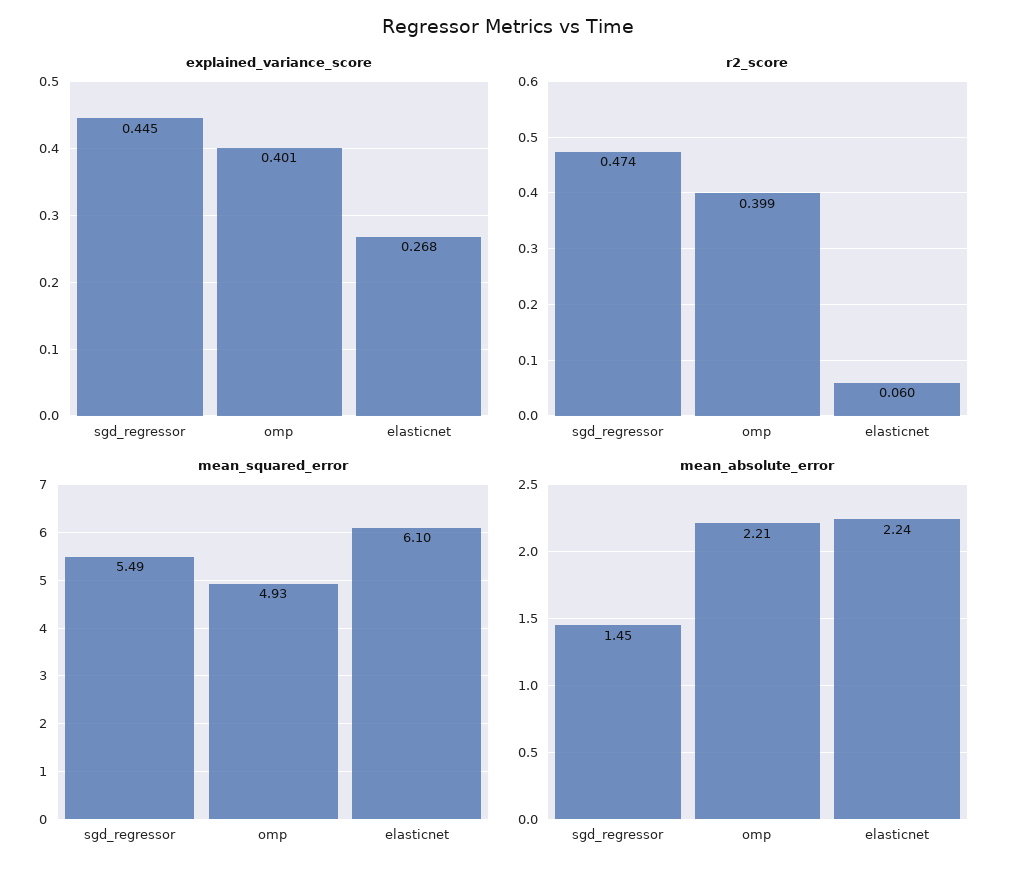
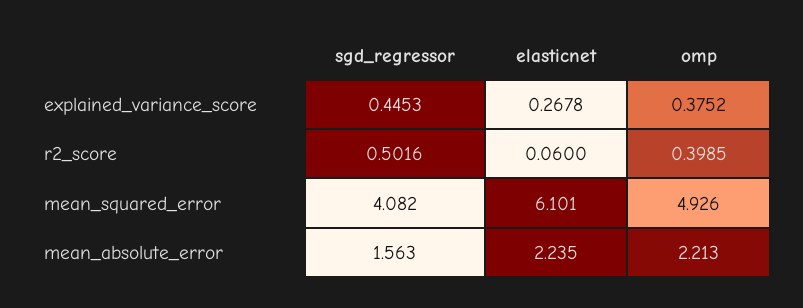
  {
    "explained_variance_score": {
      "sgd_regressor": 0.4453,
-     "omp": 0.401,
+     "omp": 0.3752,
      "elasticnet": 0.2678
    },
    "r2_score": {
-     "sgd_regressor": 0.474,
+     "sgd_regressor": 0.5016,
      "omp": 0.3985,
      "elasticnet": 0.06
    },
    "mean_squared_error": {
-     "sgd_regressor": 5.49,
+     "sgd_regressor": 4.082,
      "omp": 4.926,
      "elasticnet": 6.101
    },
    "mean_absolute_error": {
-     "sgd_regressor": 1.45,
+     "sgd_regressor": 1.563,
      "omp": 2.213,
      "elasticnet": 2.235
    }
  }

